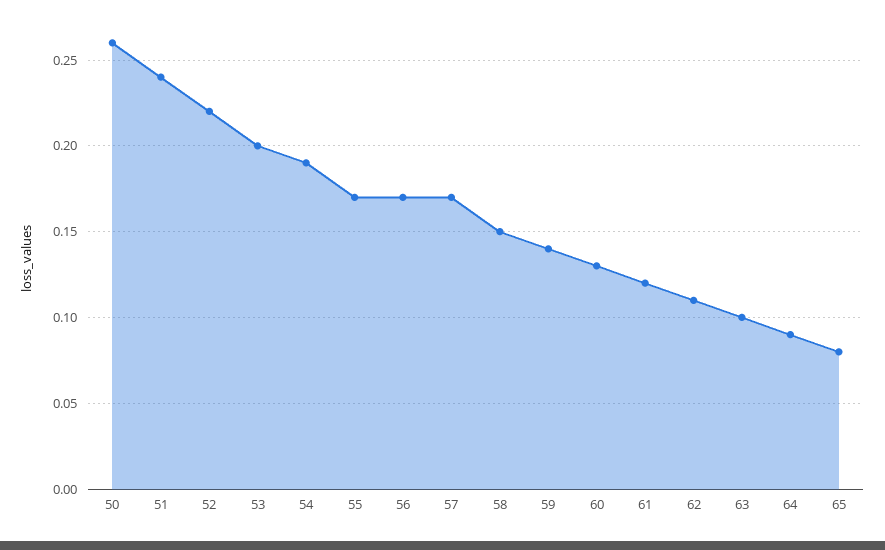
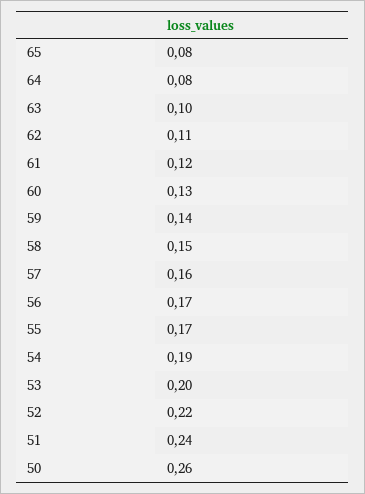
  {
    "50": 0.26,
    "51": 0.24,
    "52": 0.22,
    "53": 0.2,
    "54": 0.19,
    "55": 0.17,
    "56": 0.17,
-   "57": 0.17,
+   "57": 0.16,
    "58": 0.15,
    "59": 0.14,
    "60": 0.13,
    "61": 0.12,
    "62": 0.11,
    "63": 0.1,
-   "64": 0.09,
+   "64": 0.08,
    "65": 0.08
  }

